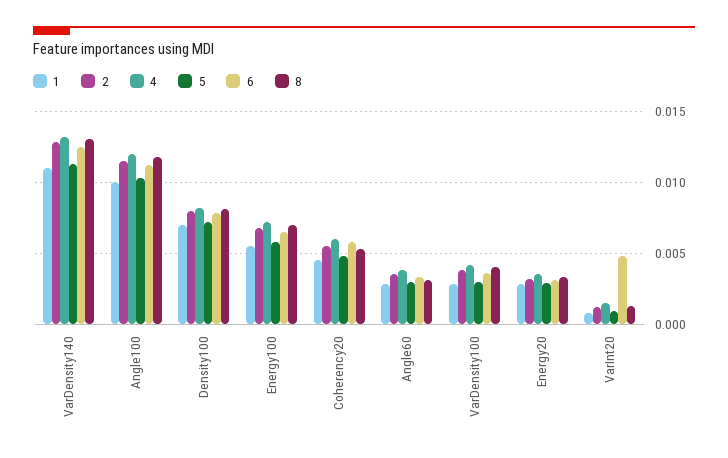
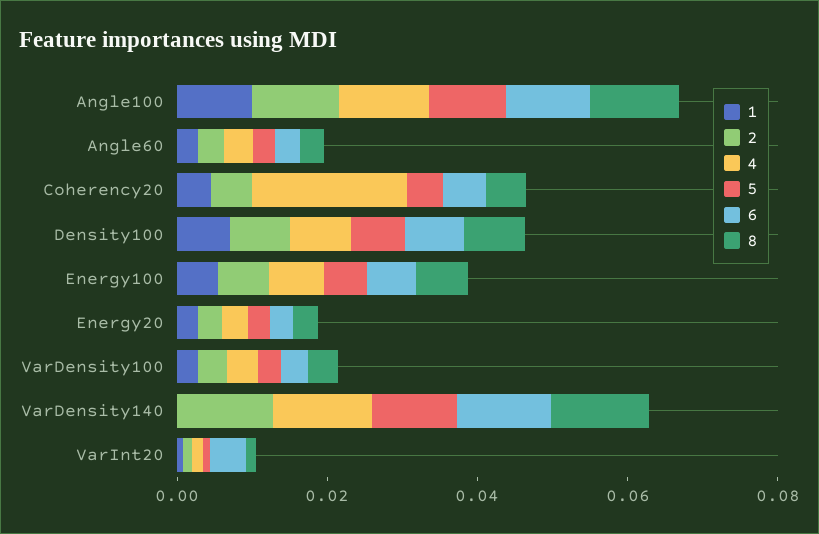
  {
    "1": {
-     "VarDensity140": 0.011,
+     "VarDensity140": 0,
      "Angle100": 0.01,
      "Density100": 0.007,
      "Energy100": 0.0055,
      "Coherency20": 0.0045,
      "Angle60": 0.003,
      "VarDensity100": 0.003,
      "Energy20": 0.003,
      "VarInt20": 0.001
    },
    "2": {
      "VarDensity140": 0.013,
      "Angle100": 0.0115,
      "Density100": 0.008,
      "Energy100": 0.007,
      "Coherency20": 0.0055,
      "Angle60": 0.0035,
      "VarDensity100": 0.004,
      "Energy20": 0.003,
      "VarInt20": 0.001
    },
    "4": {
      "VarDensity140": 0.013,
      "Angle100": 0.012,
      "Density100": 0.008,
      "Energy100": 0.007,
-     "Coherency20": 0.006,
+     "Coherency20": 0.02,
      "Angle60": 0.004,
      "VarDensity100": 0.004,
      "Energy20": 0.0035,
      "VarInt20": 0.0015
    },
    "5": {
      "VarDensity140": 0.0115,
      "Angle100": 0.0105,
      "Density100": 0.007,
      "Energy100": 0.006,
      "Coherency20": 0.005,
      "Angle60": 0.003,
      "VarDensity100": 0.003,
      "Energy20": 0.003,
      "VarInt20": 0.001
    },
    "6": {
      "VarDensity140": 0.0125,
      "Angle100": 0.011,
      "Density100": 0.008,
      "Energy100": 0.0065,
      "Coherency20": 0.006,
      "Angle60": 0.0035,
      "VarDensity100": 0.0035,
      "Energy20": 0.003,
      "VarInt20": 0.005
    },
    "8": {
      "VarDensity140": 0.013,
      "Angle100": 0.012,
      "Density100": 0.008,
      "Energy100": 0.007,
      "Coherency20": 0.0055,
      "Angle60": 0.003,
      "VarDensity100": 0.004,
      "Energy20": 0.0035,
      "VarInt20": 0.0015
    }
  }

